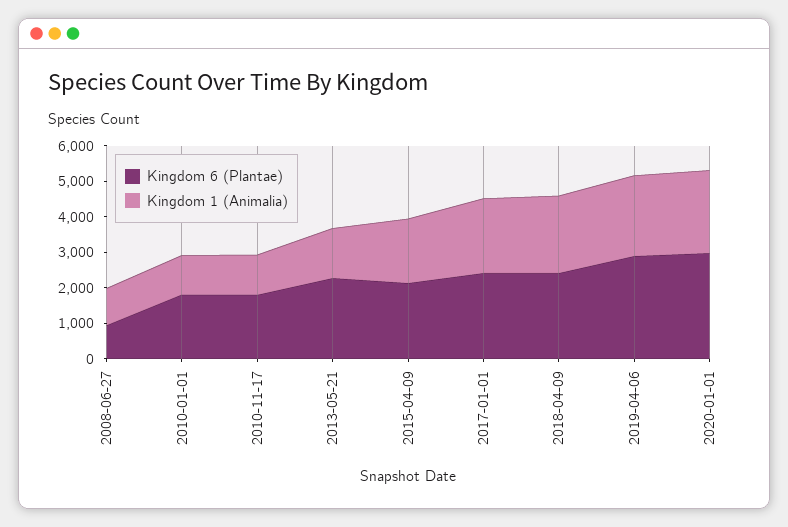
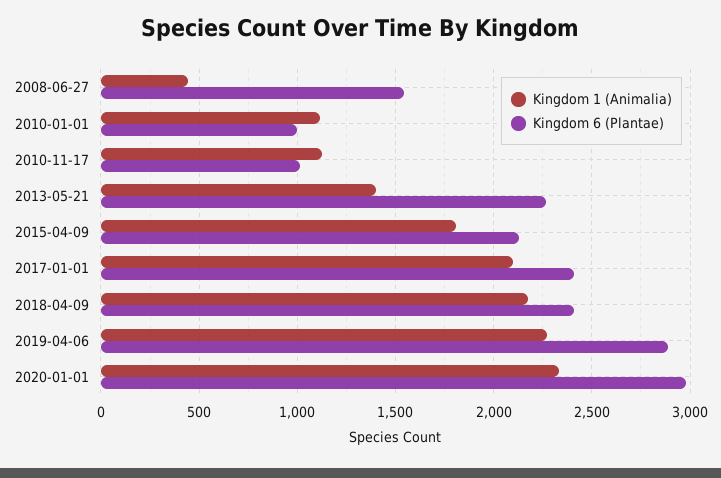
  {
    "Kingdom 6 (Plantae)": {
-     "2008-06-27": 1000,
+     "2008-06-27": 1550,
-     "2010-01-01": 1750,
+     "2010-01-01": 1000,
-     "2010-11-17": 1750,
+     "2010-11-17": 1000,
      "2013-05-21": 2250,
      "2015-04-09": 2150,
      "2017-01-01": 2400,
      "2018-04-09": 2400,
      "2019-04-06": 2900,
      "2020-01-01": 3000
    },
    "Kingdom 1 (Animalia)": {
-     "2008-06-27": 1000,
+     "2008-06-27": 450,
      "2010-01-01": 1100,
      "2010-11-17": 1150,
      "2013-05-21": 1400,
      "2015-04-09": 1800,
      "2017-01-01": 2100,
      "2018-04-09": 2200,
      "2019-04-06": 2250,
      "2020-01-01": 2350
    }
  }

